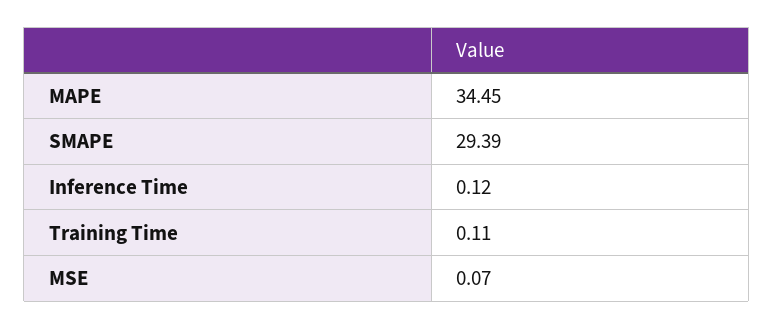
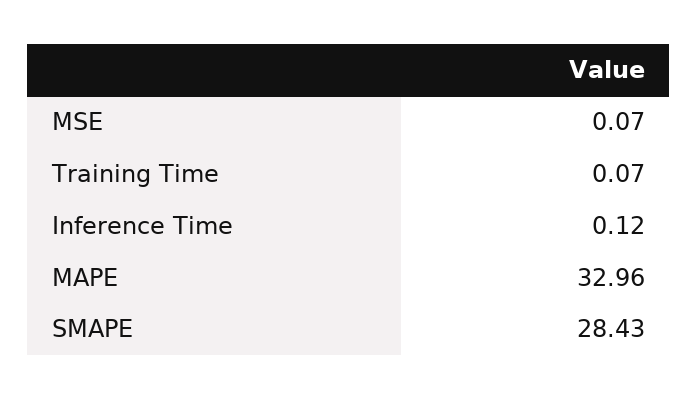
  {
-   "MAPE": 34.45,
+   "MAPE": 32.96,
-   "SMAPE": 29.39,
+   "SMAPE": 28.43,
    "Inference Time": 0.12,
-   "Training Time": 0.11,
+   "Training Time": 0.07,
    "MSE": 0.07
  }

